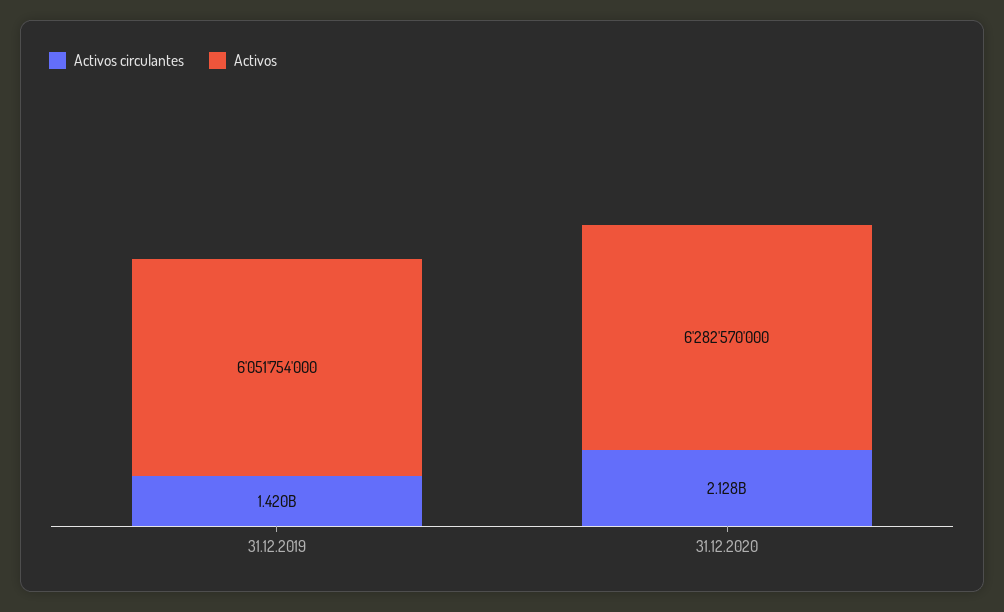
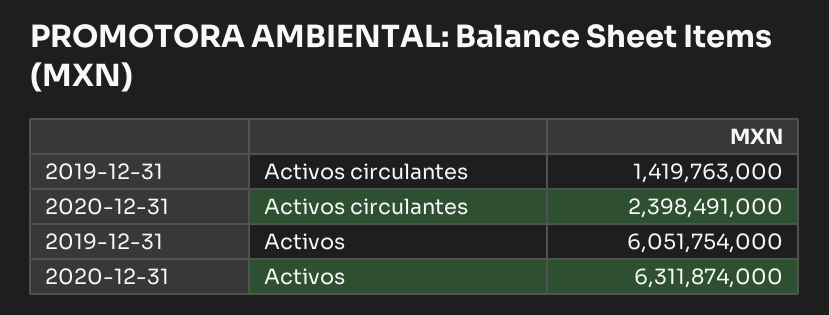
  {
    "Activos circulantes": {
      "31.12.2019": 1419763000,
-     "31.12.2020": 2128000000
+     "31.12.2020": 2398491000
    },
    "Activos": {
      "31.12.2019": 6051754000,
-     "31.12.2020": 6282570000
+     "31.12.2020": 6311874000
    }
  }

